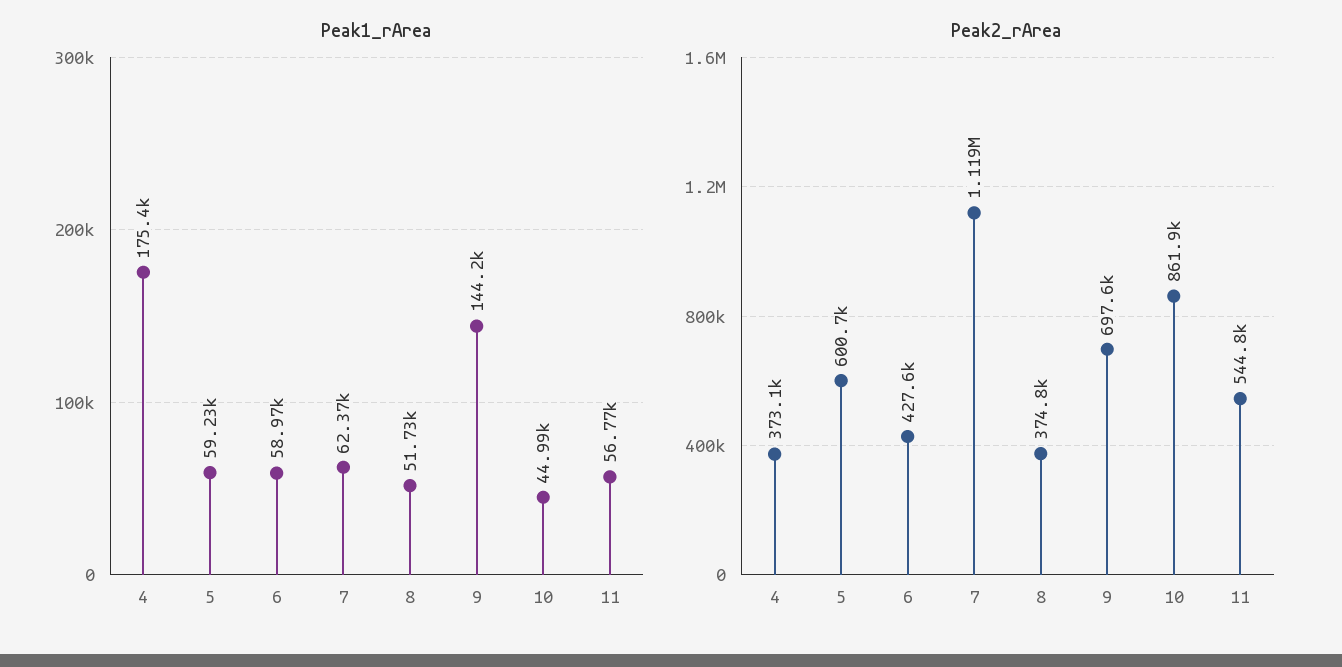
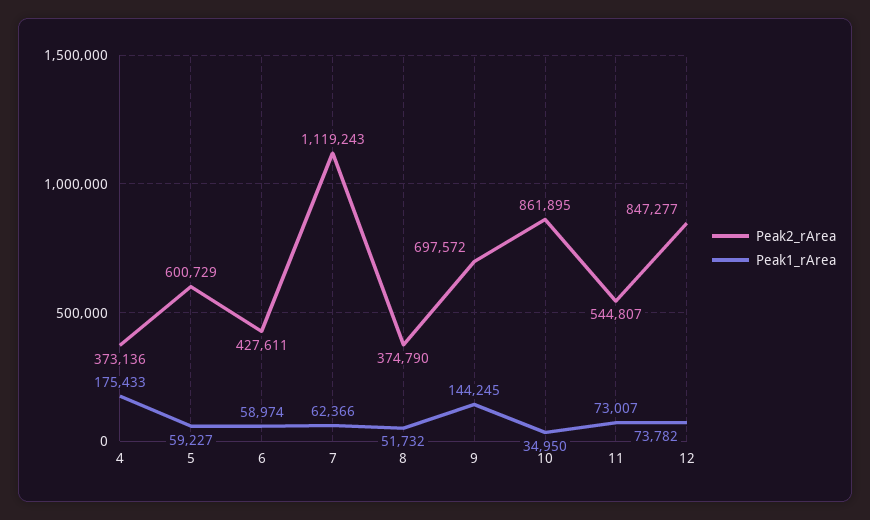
  {
    "Peak1_rArea": {
      "4": 175433,
      "5": 59227,
      "6": 58974,
      "7": 62366,
      "8": 51732,
      "9": 144245,
-     "10": 44990,
+     "10": 34950,
-     "11": 56770
+     "11": 73007,
+     "12": 73782
    },
    "Peak2_rArea": {
      "4": 373136,
      "5": 600729,
      "6": 427611,
      "7": 1119243,
      "8": 374790,
      "9": 697572,
      "10": 861895,
-     "11": 544807
+     "11": 544807,
+     "12": 847277
    }
  }

